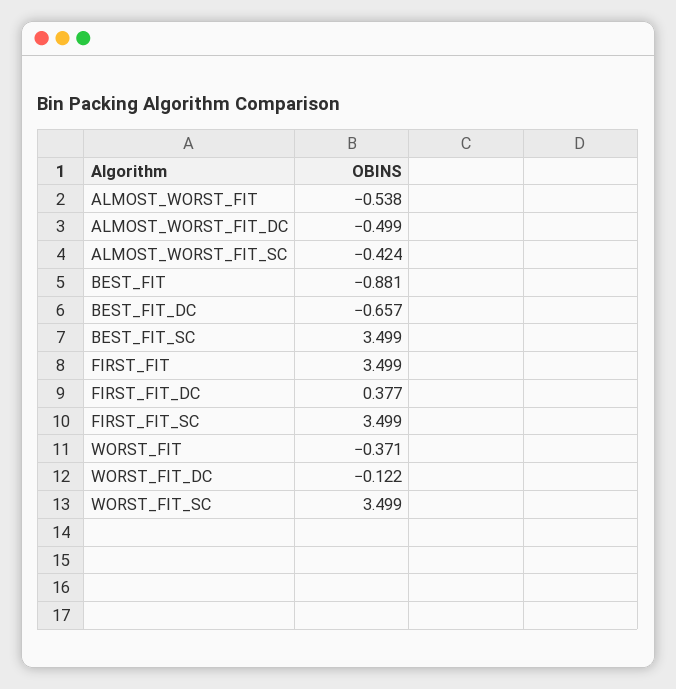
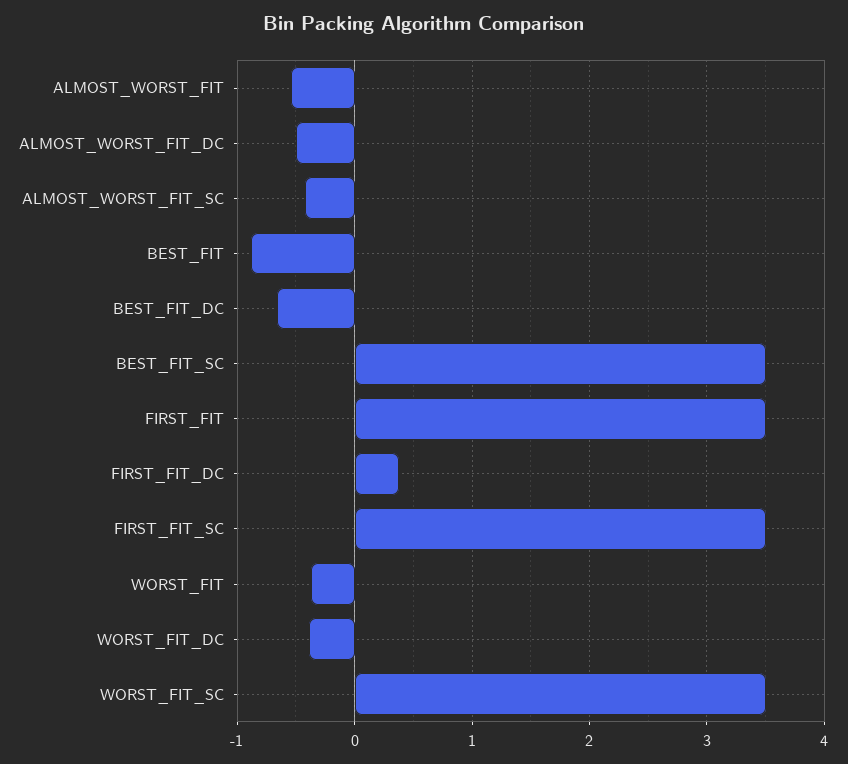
  {
    "ALMOST_WORST_FIT": -0.538,
    "ALMOST_WORST_FIT_DC": -0.499,
    "ALMOST_WORST_FIT_SC": -0.424,
    "BEST_FIT": -0.881,
    "BEST_FIT_DC": -0.657,
    "BEST_FIT_SC": 3.499,
    "FIRST_FIT": 3.499,
    "FIRST_FIT_DC": 0.377,
    "FIRST_FIT_SC": 3.499,
    "WORST_FIT": -0.371,
-   "WORST_FIT_DC": -0.122,
+   "WORST_FIT_DC": -0.4,
    "WORST_FIT_SC": 3.499
  }

